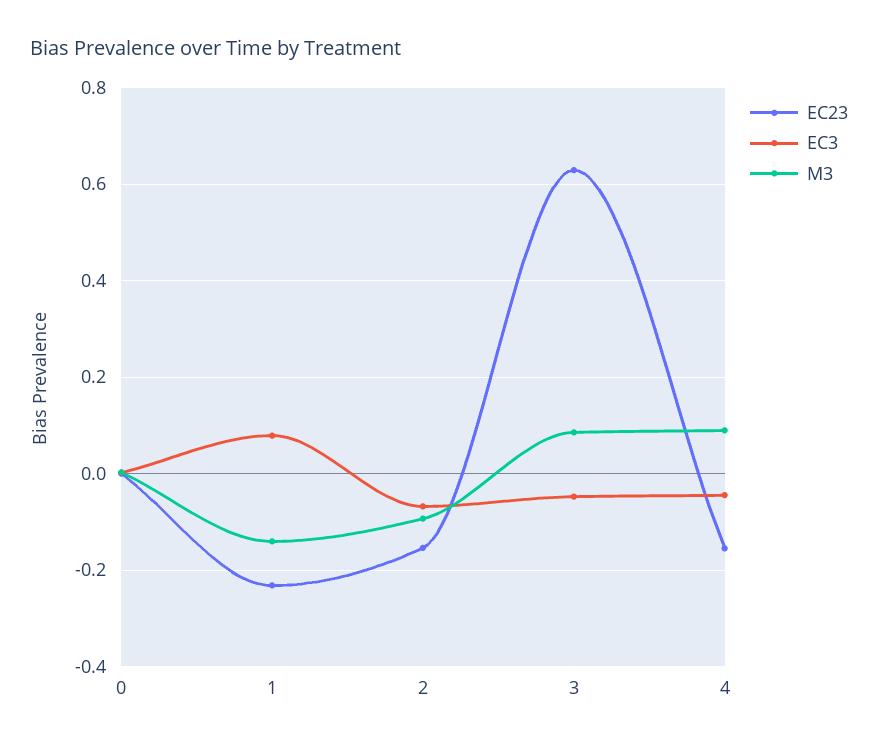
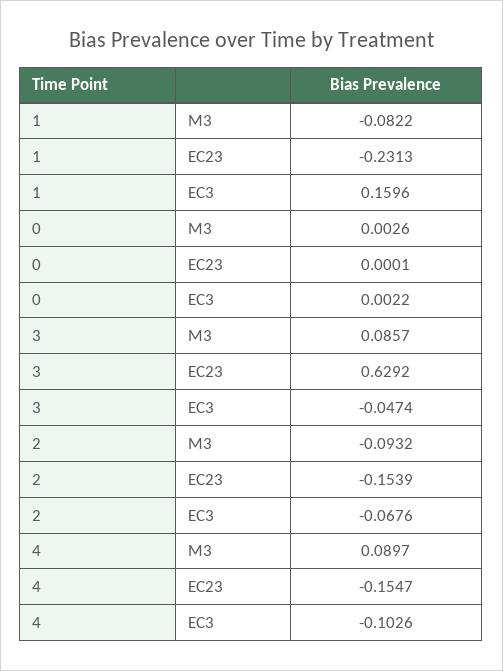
  {
    "EC23": {
      "0": 0.0001,
      "1": -0.2313,
      "2": -0.1539,
      "3": 0.6292,
      "4": -0.1547
    },
    "EC3": {
      "0": 0.0022,
-     "1": 0.08,
+     "1": 0.1596,
      "2": -0.0676,
      "3": -0.0474,
-     "4": -0.04
+     "4": -0.1026
    },
    "M3": {
      "0": 0.0026,
-     "1": -0.14,
+     "1": -0.0822,
      "2": -0.0932,
      "3": 0.0857,
      "4": 0.0897
    }
  }

